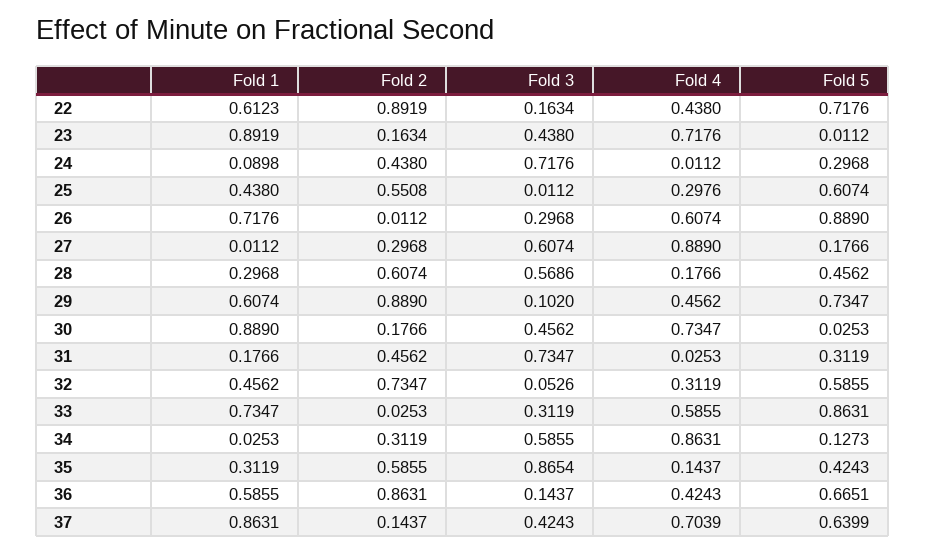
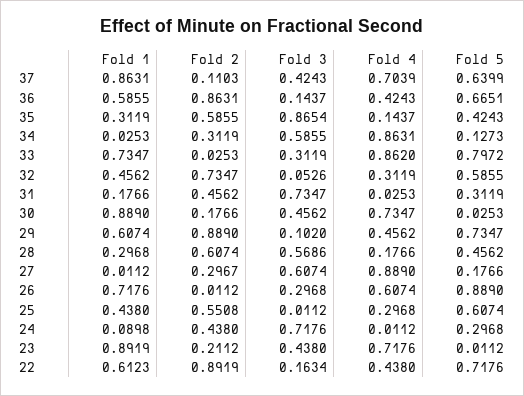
  {
    "Fold 1": {
      "22": 0.6123,
      "23": 0.8919,
      "24": 0.0898,
      "25": 0.438,
      "26": 0.7176,
      "27": 0.0112,
      "28": 0.2968,
      "29": 0.6074,
      "30": 0.889,
      "31": 0.1766,
      "32": 0.4562,
      "33": 0.7347,
      "34": 0.0253,
      "35": 0.3119,
      "36": 0.5855,
      "37": 0.8631
    },
    "Fold 2": {
      "22": 0.8919,
-     "23": 0.1634,
+     "23": 0.2112,
      "24": 0.438,
      "25": 0.5508,
      "26": 0.0112,
-     "27": 0.2968,
+     "27": 0.2967,
      "28": 0.6074,
      "29": 0.889,
      "30": 0.1766,
      "31": 0.4562,
      "32": 0.7347,
      "33": 0.0253,
      "34": 0.3119,
      "35": 0.5855,
      "36": 0.8631,
-     "37": 0.1437
+     "37": 0.1103
    },
    "Fold 3": {
      "22": 0.1634,
      "23": 0.438,
      "24": 0.7176,
      "25": 0.0112,
      "26": 0.2968,
      "27": 0.6074,
      "28": 0.5686,
      "29": 0.102,
      "30": 0.4562,
      "31": 0.7347,
      "32": 0.0526,
      "33": 0.3119,
      "34": 0.5855,
      "35": 0.8654,
      "36": 0.1437,
      "37": 0.4243
    },
    "Fold 4": {
      "22": 0.438,
      "23": 0.7176,
      "24": 0.0112,
-     "25": 0.2976,
+     "25": 0.2968,
      "26": 0.6074,
      "27": 0.889,
      "28": 0.1766,
      "29": 0.4562,
      "30": 0.7347,
      "31": 0.0253,
      "32": 0.3119,
-     "33": 0.5855,
+     "33": 0.862,
      "34": 0.8631,
      "35": 0.1437,
      "36": 0.4243,
      "37": 0.7039
    },
    "Fold 5": {
      "22": 0.7176,
      "23": 0.0112,
      "24": 0.2968,
      "25": 0.6074,
      "26": 0.889,
      "27": 0.1766,
      "28": 0.4562,
      "29": 0.7347,
      "30": 0.0253,
      "31": 0.3119,
      "32": 0.5855,
-     "33": 0.8631,
+     "33": 0.7972,
      "34": 0.1273,
      "35": 0.4243,
      "36": 0.6651,
      "37": 0.6399
    }
  }

